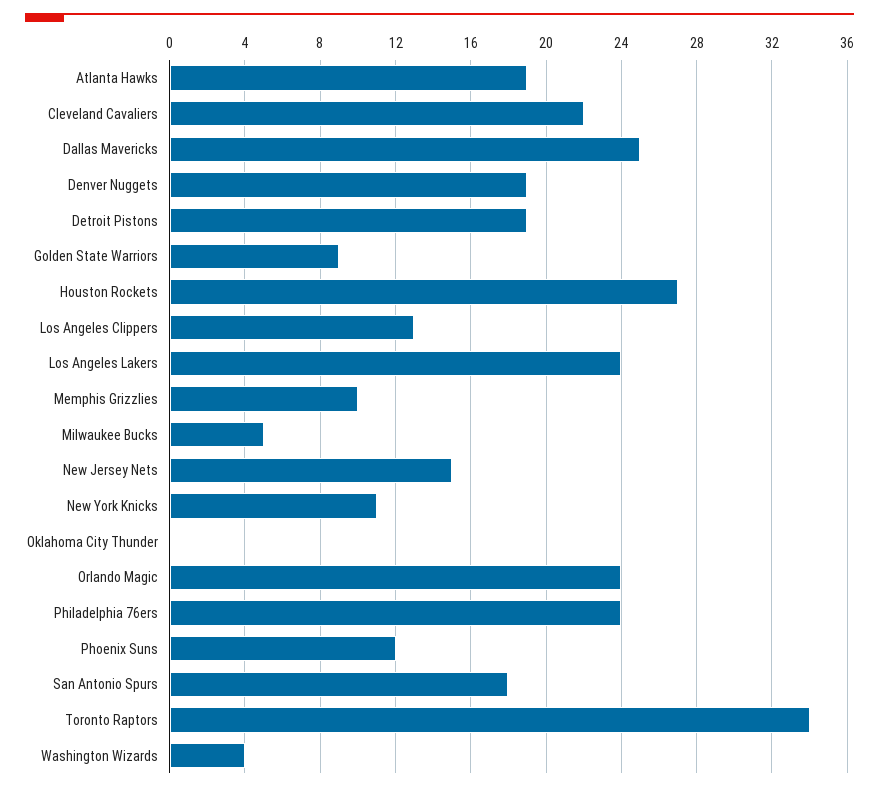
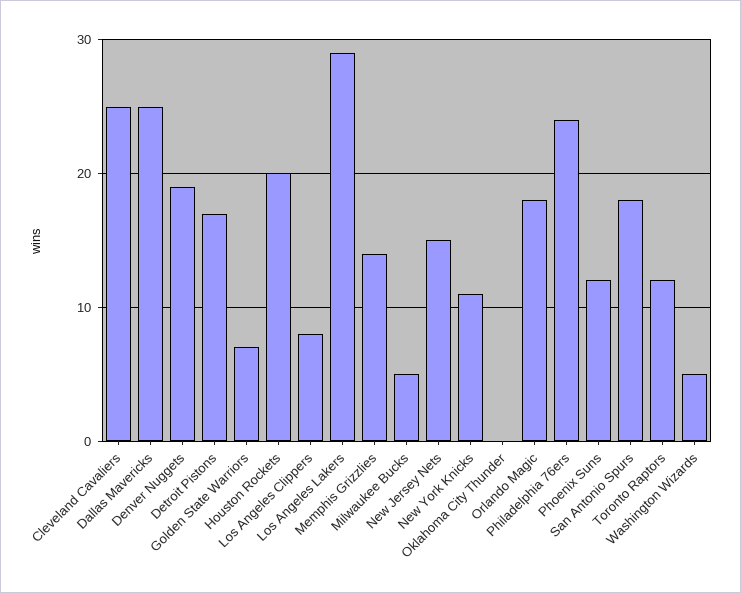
  {
-   "Atlanta Hawks": 19,
-   "Cleveland Cavaliers": 22,
+   "Cleveland Cavaliers": 25,
    "Dallas Mavericks": 25,
    "Denver Nuggets": 19,
-   "Detroit Pistons": 19,
+   "Detroit Pistons": 17,
-   "Golden State Warriors": 9,
+   "Golden State Warriors": 7,
-   "Houston Rockets": 27,
+   "Houston Rockets": 20,
-   "Los Angeles Clippers": 13,
+   "Los Angeles Clippers": 8,
-   "Los Angeles Lakers": 24,
+   "Los Angeles Lakers": 29,
-   "Memphis Grizzlies": 10,
+   "Memphis Grizzlies": 14,
    "Milwaukee Bucks": 5,
    "New Jersey Nets": 15,
    "New York Knicks": 11,
    "Oklahoma City Thunder": 0,
-   "Orlando Magic": 24,
+   "Orlando Magic": 18,
    "Philadelphia 76ers": 24,
    "Phoenix Suns": 12,
    "San Antonio Spurs": 18,
-   "Toronto Raptors": 34,
+   "Toronto Raptors": 12,
-   "Washington Wizards": 4
+   "Washington Wizards": 5
  }

